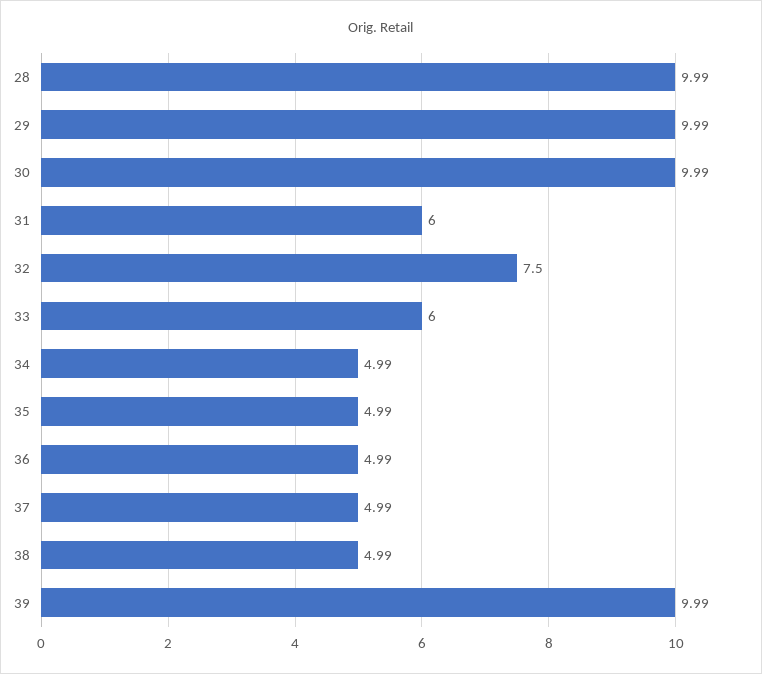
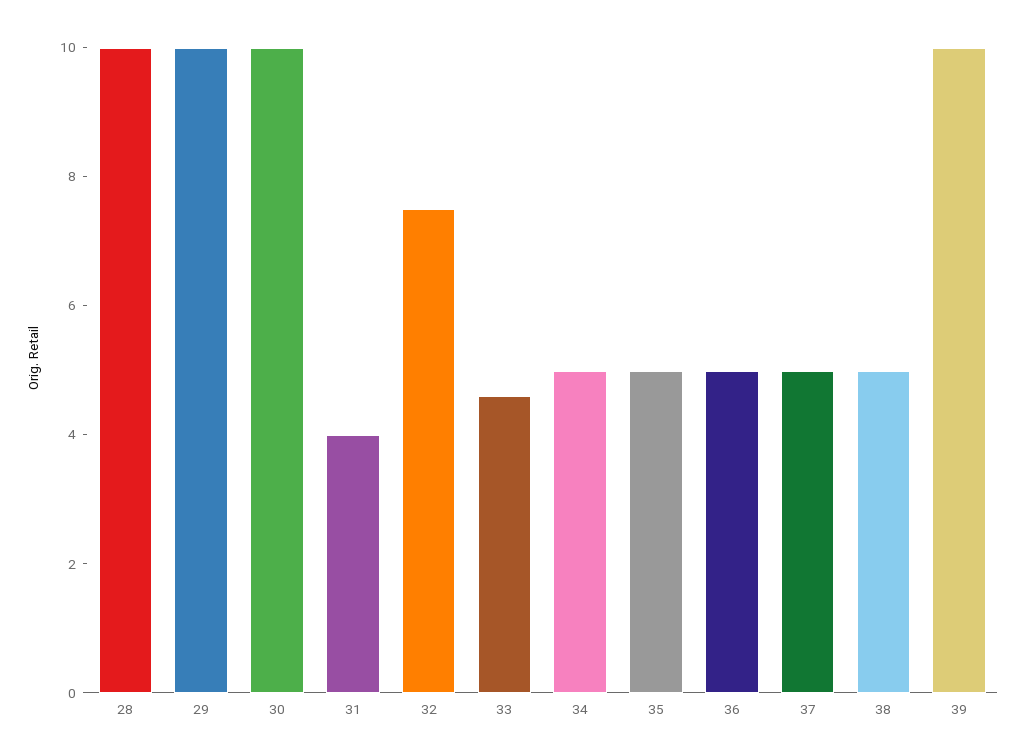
  {
    "28": 9.99,
    "29": 9.99,
    "30": 9.99,
-   "31": 6,
+   "31": 4,
    "32": 7.5,
-   "33": 6,
+   "33": 4.5,
    "34": 4.99,
    "35": 4.99,
    "36": 4.99,
    "37": 4.99,
    "38": 4.99,
    "39": 9.99
  }

